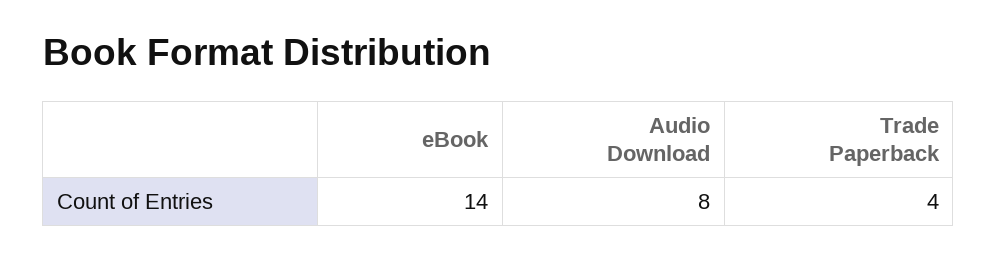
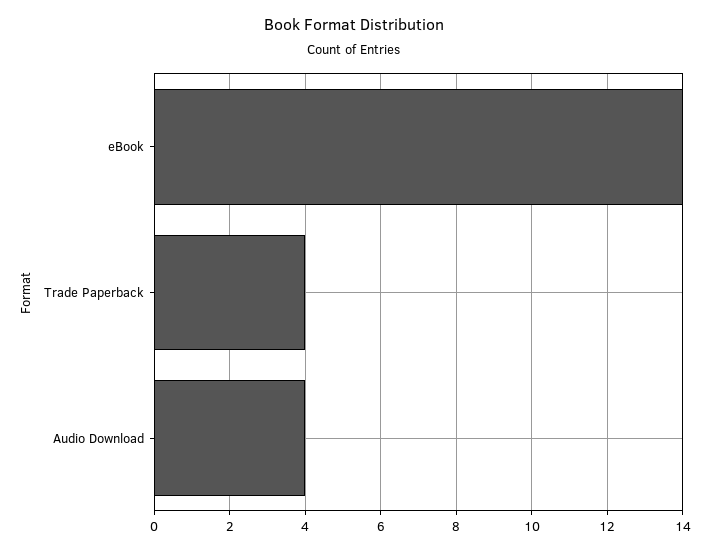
  {
    "eBook": 14,
-   "Audio Download": 8,
+   "Audio Download": 4,
    "Trade Paperback": 4
  }

